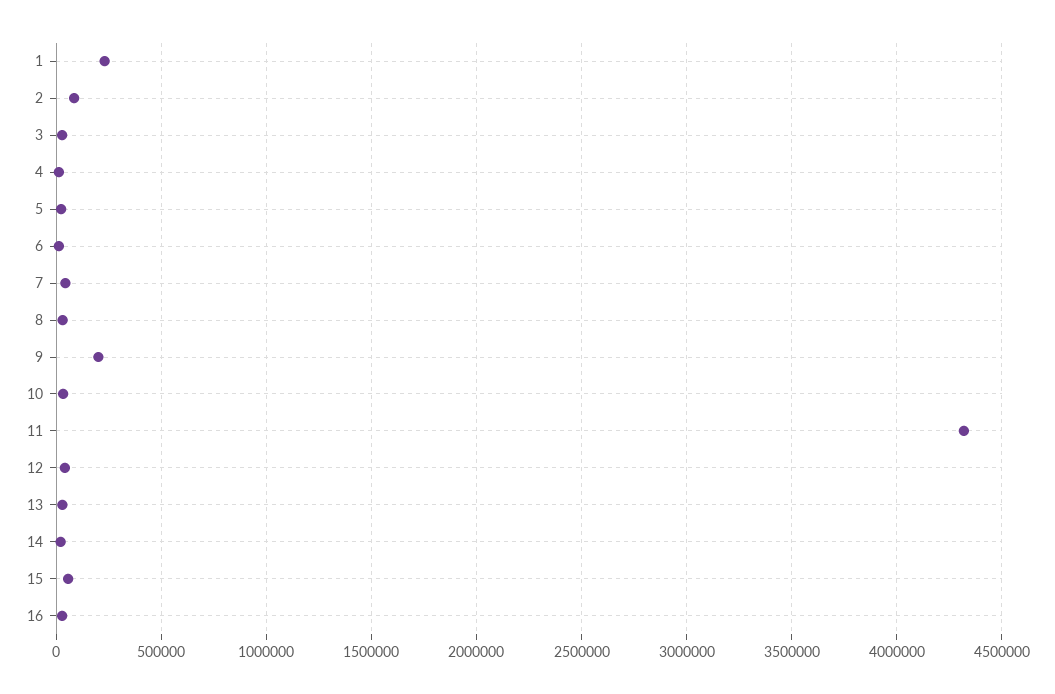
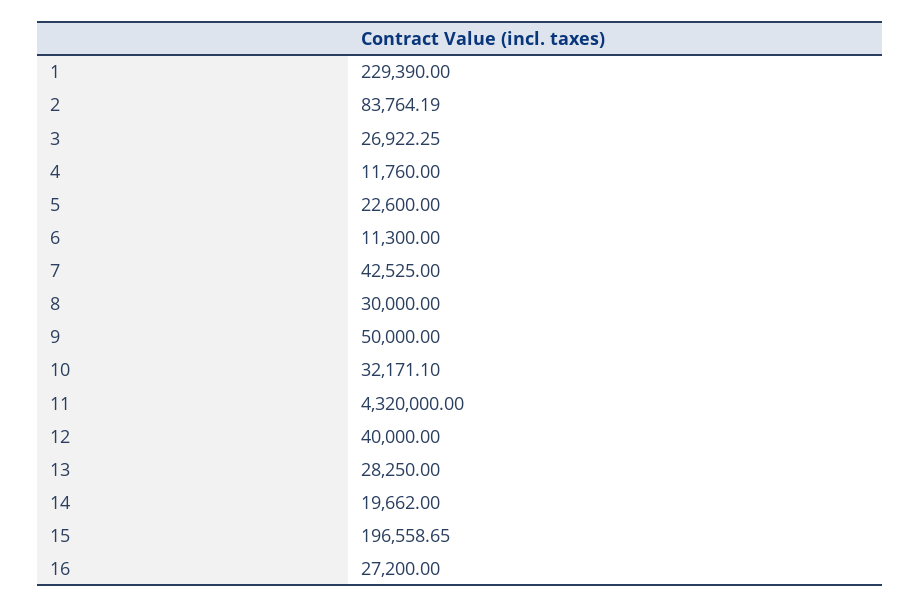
  {
    "1": 229390,
    "2": 83764.19,
    "3": 26922.25,
    "4": 11760,
    "5": 22600,
    "6": 11300,
    "7": 42525,
    "8": 30000,
-   "9": 200000,
+   "9": 50000,
    "10": 32171.1,
    "11": 4320000,
    "12": 40000,
    "13": 28250,
    "14": 19662,
-   "15": 50000,
+   "15": 196558.65,
    "16": 27200
  }

